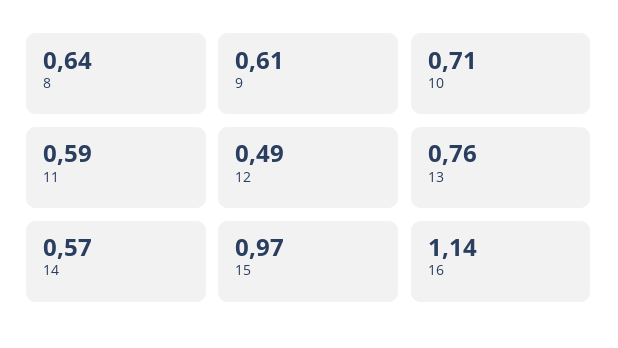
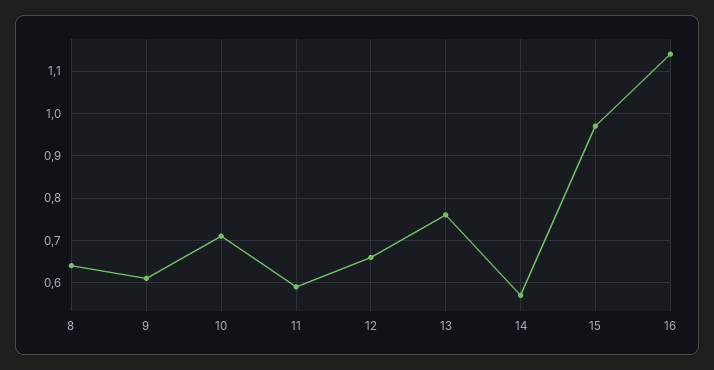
  {
    "8": 0.64,
    "9": 0.61,
    "10": 0.71,
    "11": 0.59,
-   "12": 0.49,
+   "12": 0.65,
    "13": 0.76,
    "14": 0.57,
    "15": 0.97,
    "16": 1.14
  }

